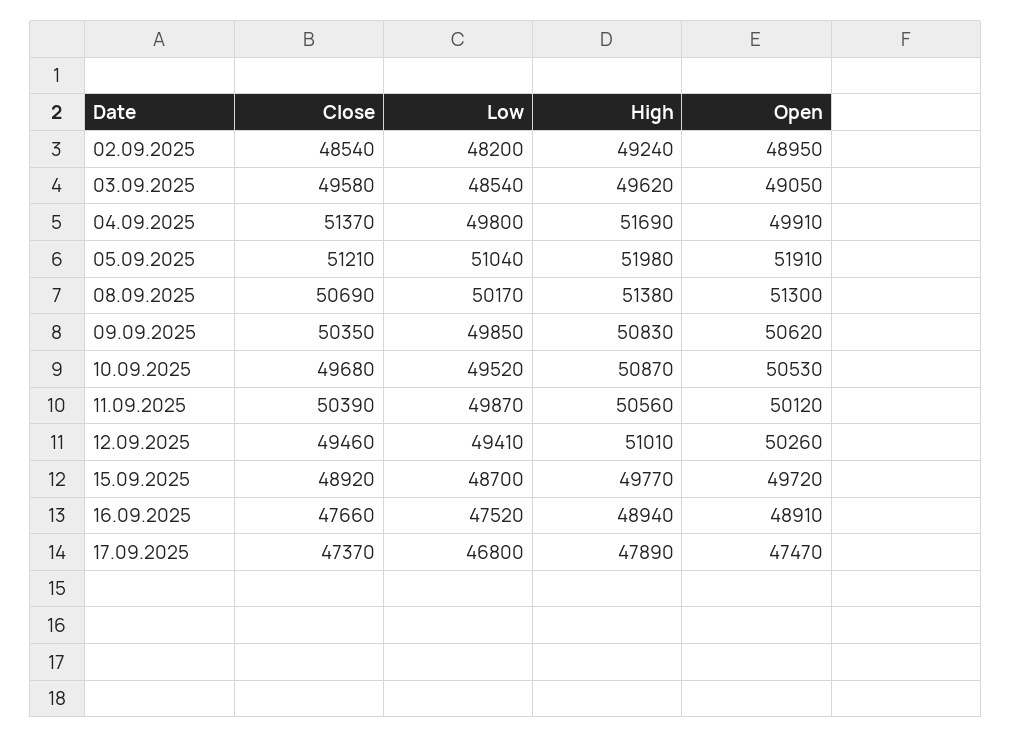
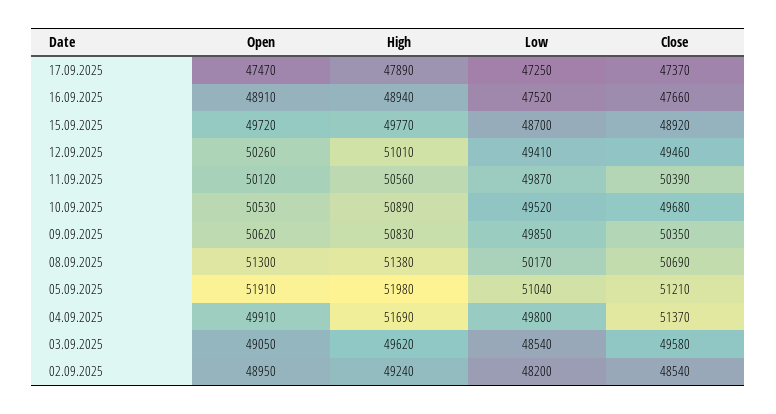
  {
    "Close": {
      "02.09.2025": 48540,
      "03.09.2025": 49580,
      "04.09.2025": 51370,
      "05.09.2025": 51210,
      "08.09.2025": 50690,
      "09.09.2025": 50350,
      "10.09.2025": 49680,
      "11.09.2025": 50390,
      "12.09.2025": 49460,
      "15.09.2025": 48920,
      "16.09.2025": 47660,
      "17.09.2025": 47370
    },
    "Low": {
      "02.09.2025": 48200,
      "03.09.2025": 48540,
      "04.09.2025": 49800,
      "05.09.2025": 51040,
      "08.09.2025": 50170,
      "09.09.2025": 49850,
      "10.09.2025": 49520,
      "11.09.2025": 49870,
      "12.09.2025": 49410,
      "15.09.2025": 48700,
      "16.09.2025": 47520,
-     "17.09.2025": 46800
+     "17.09.2025": 47250
    },
    "High": {
      "02.09.2025": 49240,
      "03.09.2025": 49620,
      "04.09.2025": 51690,
      "05.09.2025": 51980,
      "08.09.2025": 51380,
      "09.09.2025": 50830,
-     "10.09.2025": 50870,
+     "10.09.2025": 50890,
      "11.09.2025": 50560,
      "12.09.2025": 51010,
      "15.09.2025": 49770,
      "16.09.2025": 48940,
      "17.09.2025": 47890
    },
    "Open": {
      "02.09.2025": 48950,
      "03.09.2025": 49050,
      "04.09.2025": 49910,
      "05.09.2025": 51910,
      "08.09.2025": 51300,
      "09.09.2025": 50620,
      "10.09.2025": 50530,
      "11.09.2025": 50120,
      "12.09.2025": 50260,
      "15.09.2025": 49720,
      "16.09.2025": 48910,
      "17.09.2025": 47470
    }
  }

